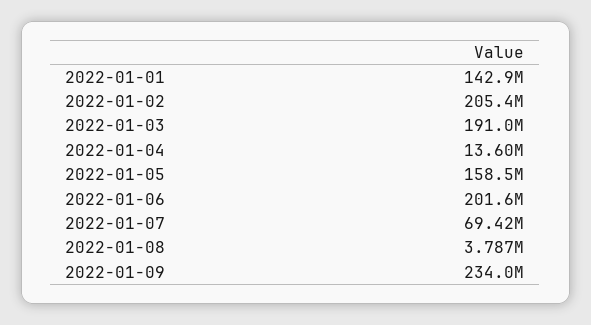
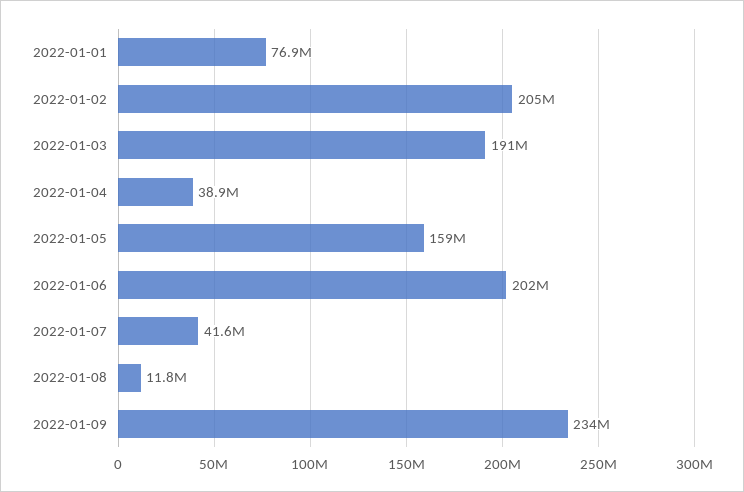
  {
-   "2022-01-01": 142900000,
+   "2022-01-01": 76900000,
    "2022-01-02": 205400000,
    "2022-01-03": 191000000,
-   "2022-01-04": 13600000,
+   "2022-01-04": 38900000,
    "2022-01-05": 158500000,
    "2022-01-06": 201600000,
-   "2022-01-07": 69420000,
+   "2022-01-07": 41600000,
-   "2022-01-08": 3787000,
+   "2022-01-08": 11800000,
    "2022-01-09": 234000000
  }

